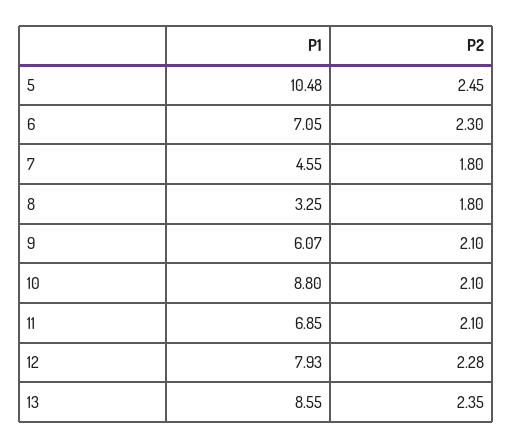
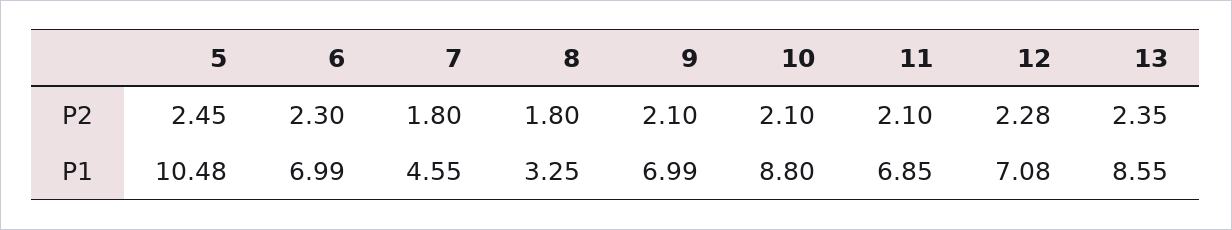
  {
    "P1": {
      "5": 10.48,
-     "6": 7.05,
+     "6": 6.99,
      "7": 4.55,
      "8": 3.25,
-     "9": 6.07,
+     "9": 6.99,
      "10": 8.8,
      "11": 6.85,
-     "12": 7.93,
+     "12": 7.08,
      "13": 8.55
    },
    "P2": {
      "5": 2.45,
      "6": 2.3,
      "7": 1.8,
      "8": 1.8,
      "9": 2.1,
      "10": 2.1,
      "11": 2.1,
      "12": 2.28,
      "13": 2.35
    }
  }

